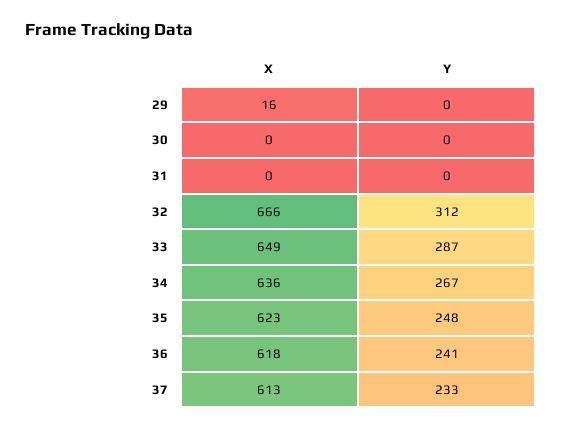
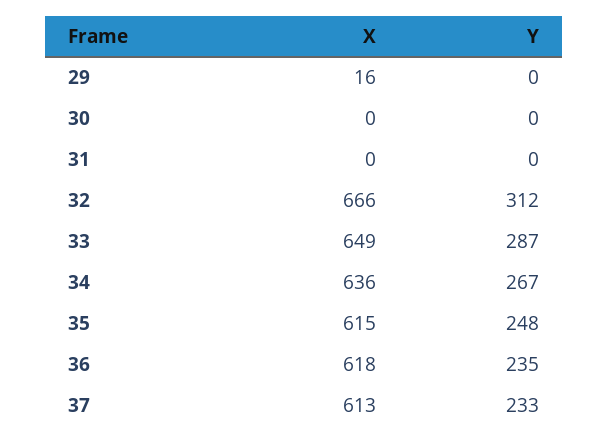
  {
    "X": {
      "29": 16,
      "30": 0,
      "31": 0,
      "32": 666,
      "33": 649,
      "34": 636,
-     "35": 623,
+     "35": 615,
      "36": 618,
      "37": 613
    },
    "Y": {
      "29": 0,
      "30": 0,
      "31": 0,
      "32": 312,
      "33": 287,
      "34": 267,
      "35": 248,
-     "36": 241,
+     "36": 235,
      "37": 233
    }
  }

